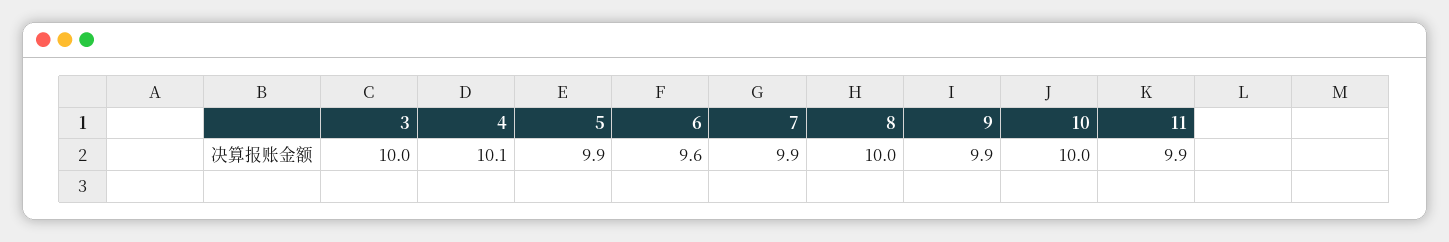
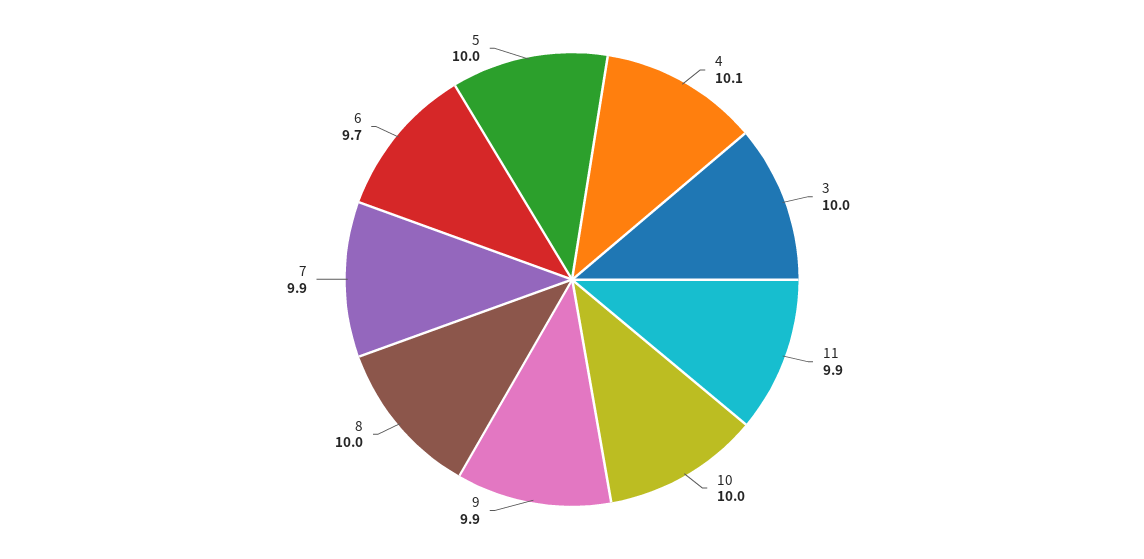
  {
    "3": 10,
    "4": 10.1,
-   "5": 9.9,
+   "5": 10,
-   "6": 9.6,
+   "6": 9.7,
    "7": 9.9,
    "8": 10,
    "9": 9.9,
    "10": 10,
    "11": 9.9
  }

